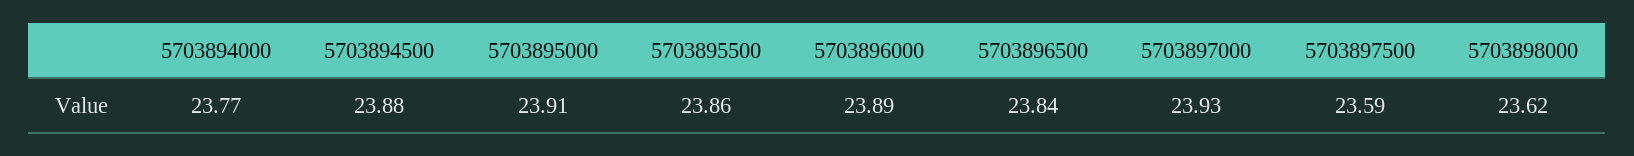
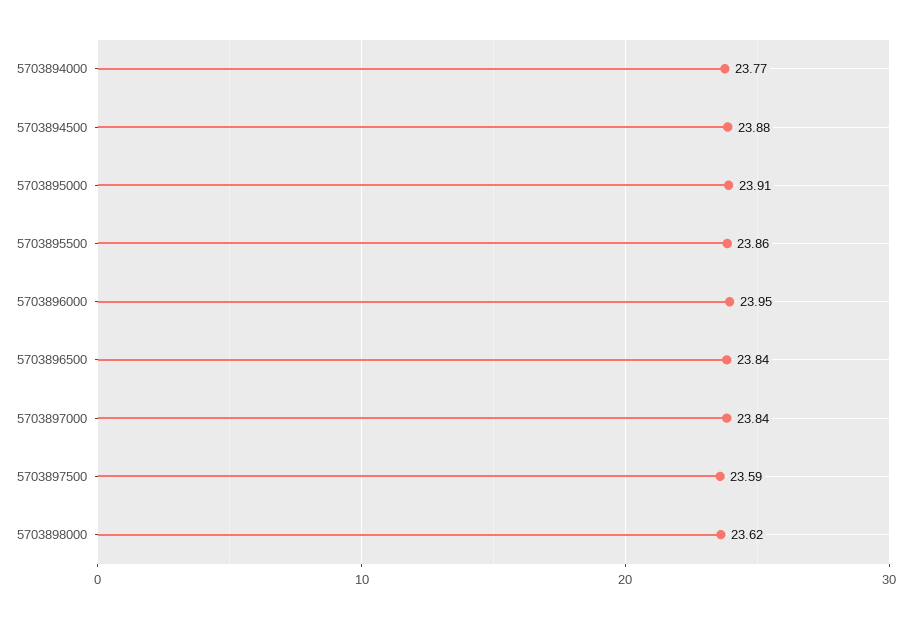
  {
    "5703894000": 23.77,
    "5703894500": 23.88,
    "5703895000": 23.91,
    "5703895500": 23.86,
-   "5703896000": 23.89,
+   "5703896000": 23.95,
    "5703896500": 23.84,
-   "5703897000": 23.93,
+   "5703897000": 23.84,
    "5703897500": 23.59,
    "5703898000": 23.62
  }

